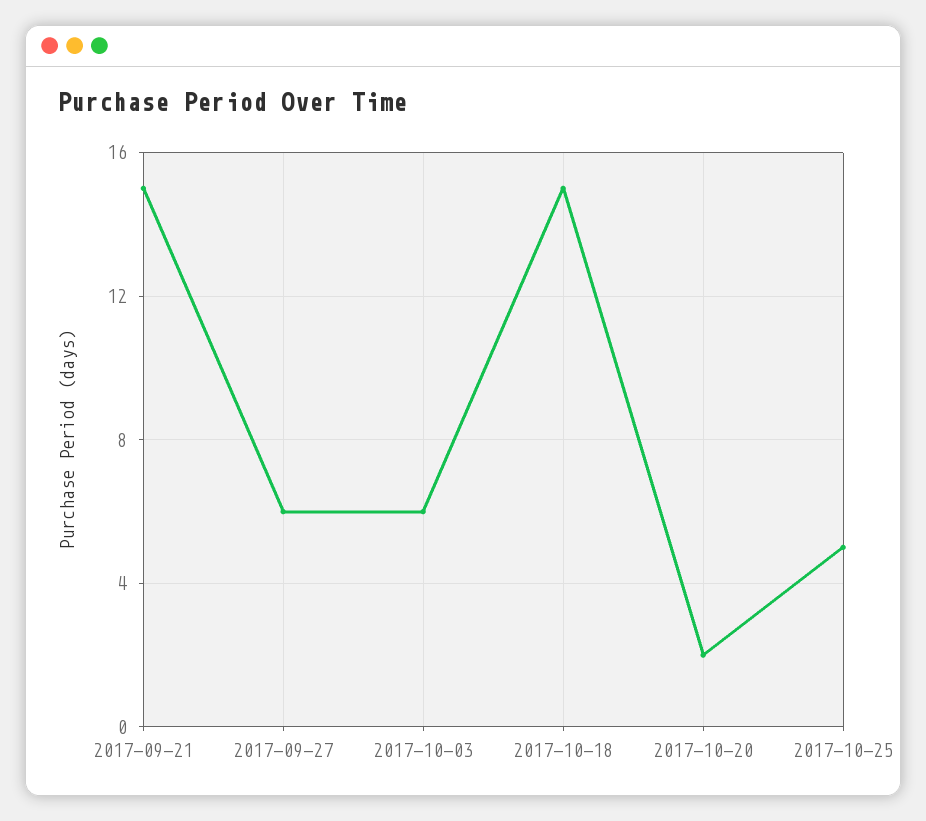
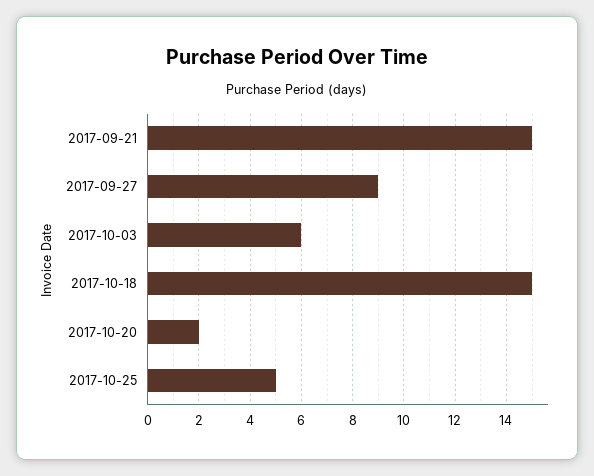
  {
    "2017-09-21": 15,
-   "2017-09-27": 6,
+   "2017-09-27": 9,
    "2017-10-03": 6,
    "2017-10-18": 15,
    "2017-10-20": 2,
    "2017-10-25": 5
  }

